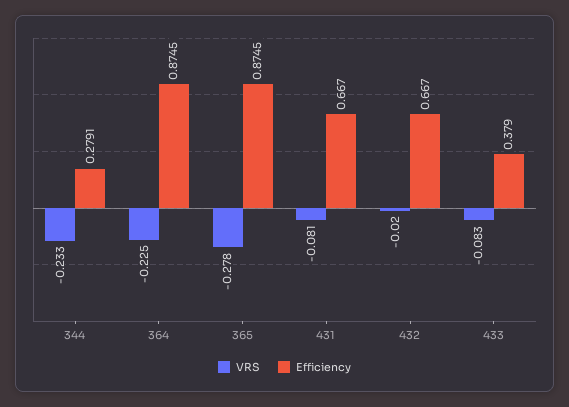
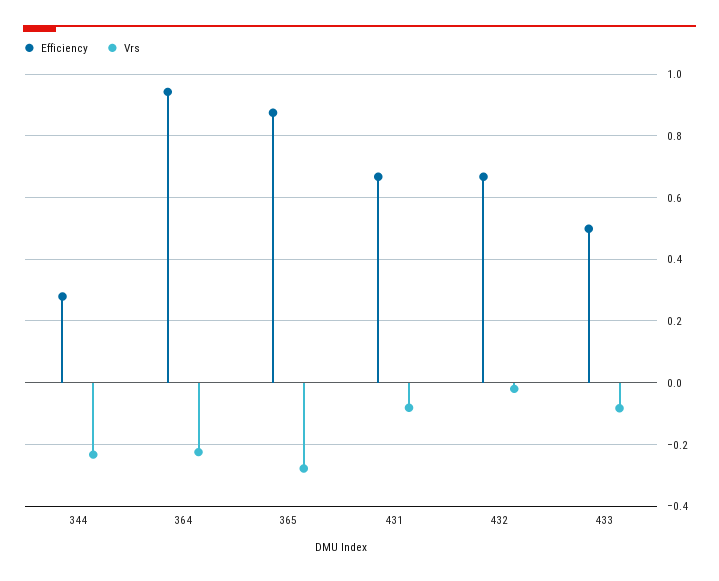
  {
    "VRS": {
      "344": -0.233,
      "364": -0.225,
      "365": -0.278,
      "431": -0.081,
      "432": -0.02,
      "433": -0.083
    },
    "Efficiency": {
      "344": 0.2791,
-     "364": 0.8745,
+     "364": 0.94,
      "365": 0.8745,
      "431": 0.667,
      "432": 0.667,
-     "433": 0.379
+     "433": 0.5
    }
  }

